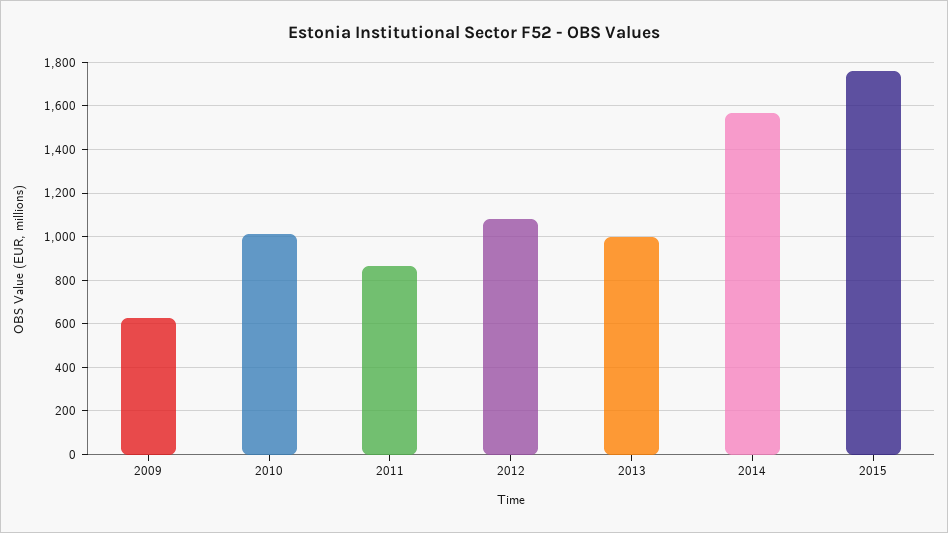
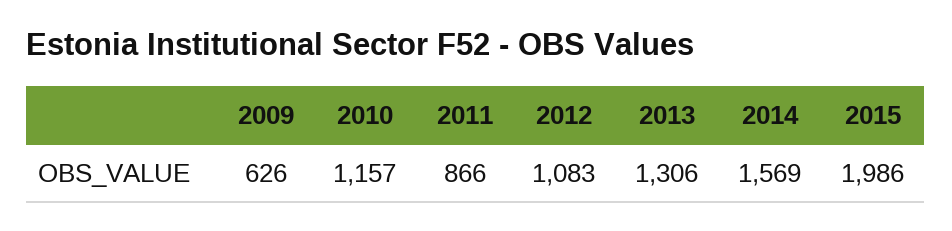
  {
    "2009": 626,
-   "2010": 1000,
+   "2010": 1157,
    "2011": 866,
    "2012": 1083,
-   "2013": 1000,
+   "2013": 1306,
    "2014": 1569,
-   "2015": 1750
+   "2015": 1986
  }

